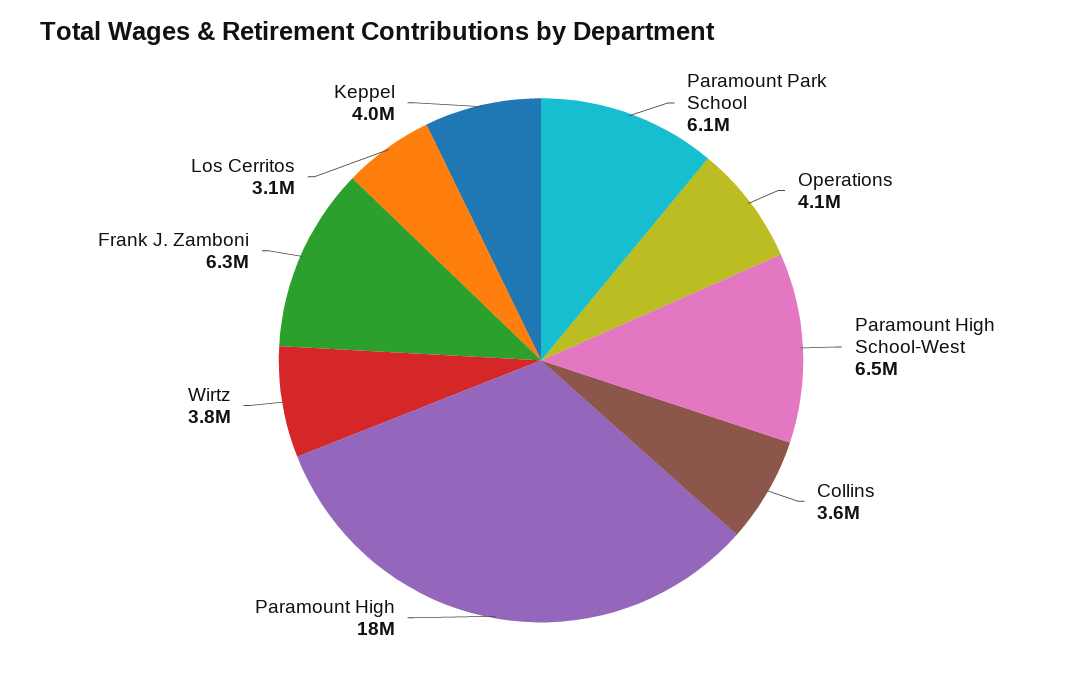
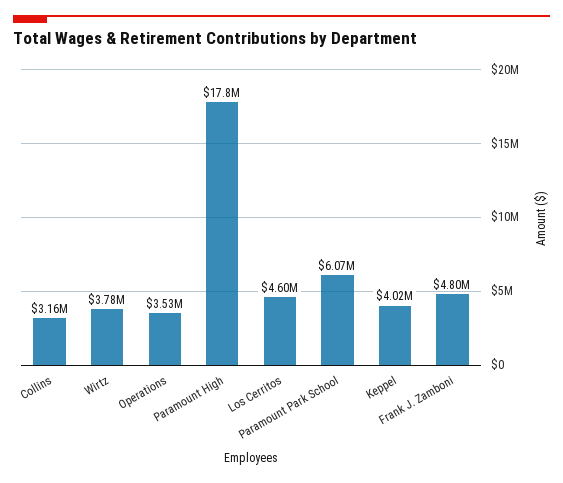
  {
    "Paramount Park School": 6070000,
-   "Operations": 4100000,
+   "Operations": 3530000,
-   "Paramount High School-West": 6500000,
-   "Collins": 3600000,
+   "Collins": 3160000,
    "Paramount High": 17800000,
    "Wirtz": 3780000,
-   "Frank J. Zamboni": 6300000,
+   "Frank J. Zamboni": 4800000,
-   "Los Cerritos": 3100000,
+   "Los Cerritos": 4600000,
    "Keppel": 4020000
  }

